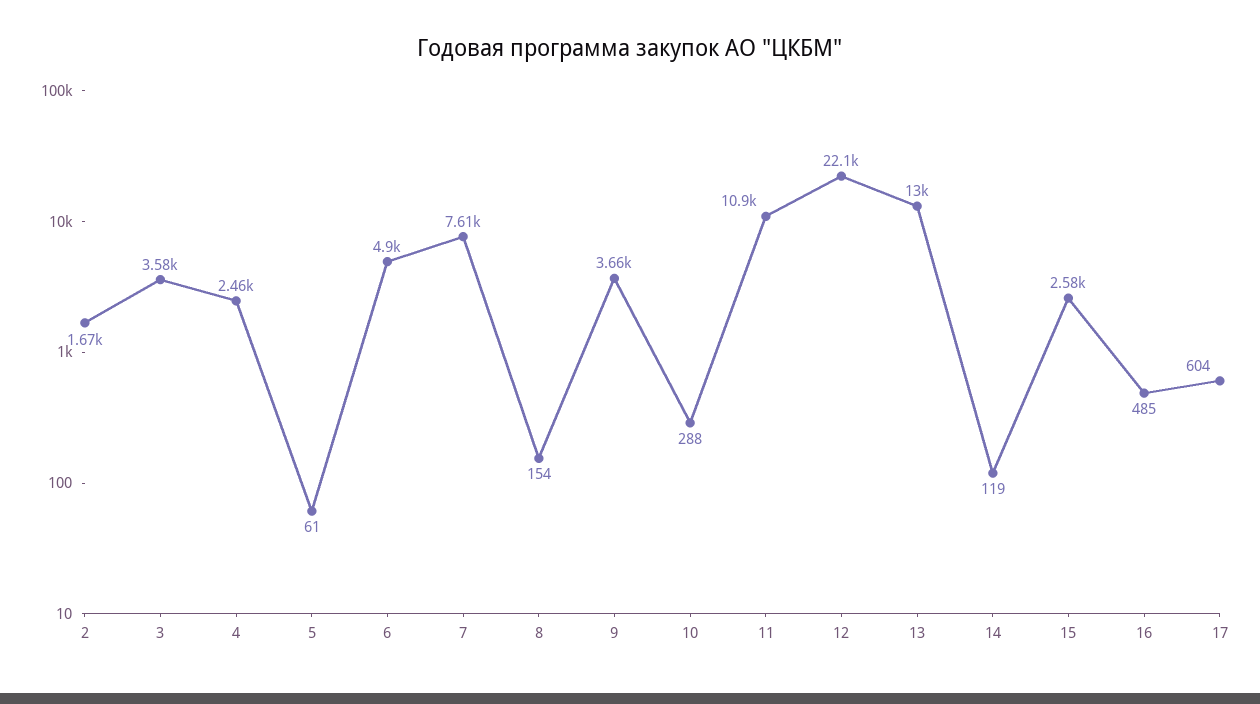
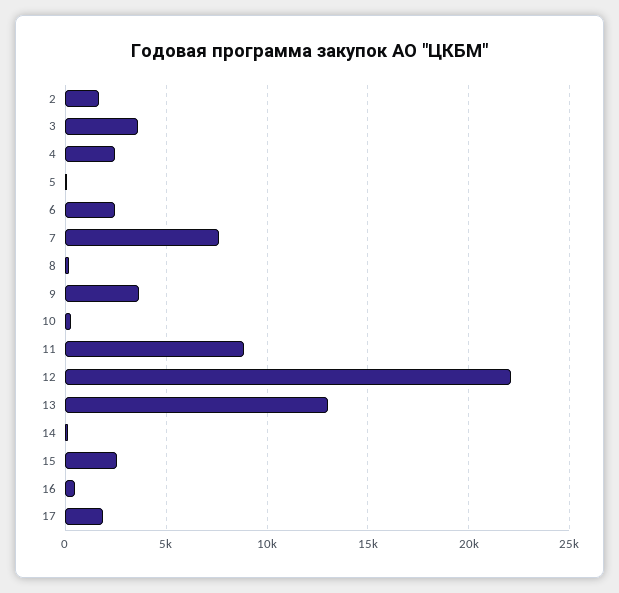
  {
    "2": 1670,
    "3": 3580,
    "4": 2460,
    "5": 61,
-   "6": 4900,
+   "6": 2500,
    "7": 7610,
    "8": 154,
    "9": 3660,
    "10": 288,
-   "11": 10900,
+   "11": 9000,
    "12": 22100,
    "13": 13000,
    "14": 119,
    "15": 2580,
    "16": 485,
-   "17": 604
+   "17": 2000
  }

